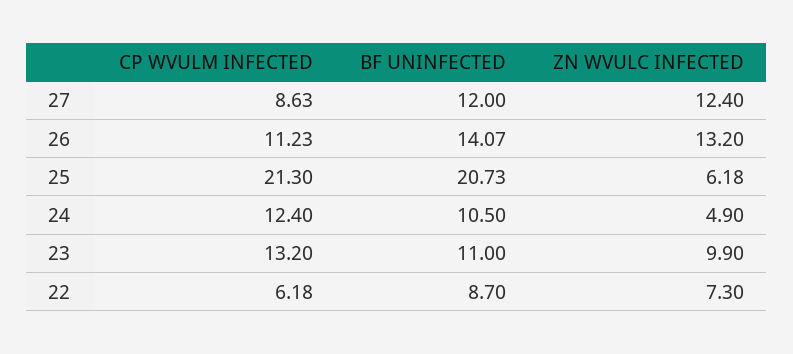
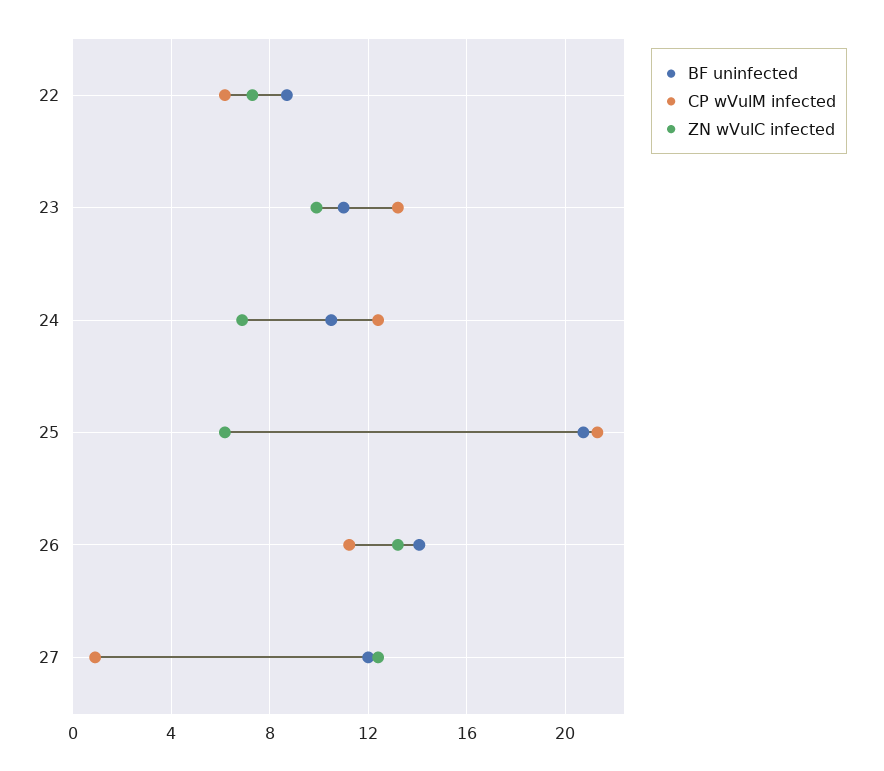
  {
    "CP WVULM INFECTED": {
-     "27": 8.63,
+     "27": 1,
      "26": 11.23,
      "25": 21.3,
      "24": 12.4,
      "23": 13.2,
      "22": 6.18
    },
    "BF UNINFECTED": {
      "27": 12,
      "26": 14.07,
      "25": 20.73,
      "24": 10.5,
      "23": 11,
      "22": 8.7
    },
    "ZN WVULC INFECTED": {
      "27": 12.4,
      "26": 13.2,
      "25": 6.18,
-     "24": 4.9,
+     "24": 7,
      "23": 9.9,
      "22": 7.3
    }
  }

